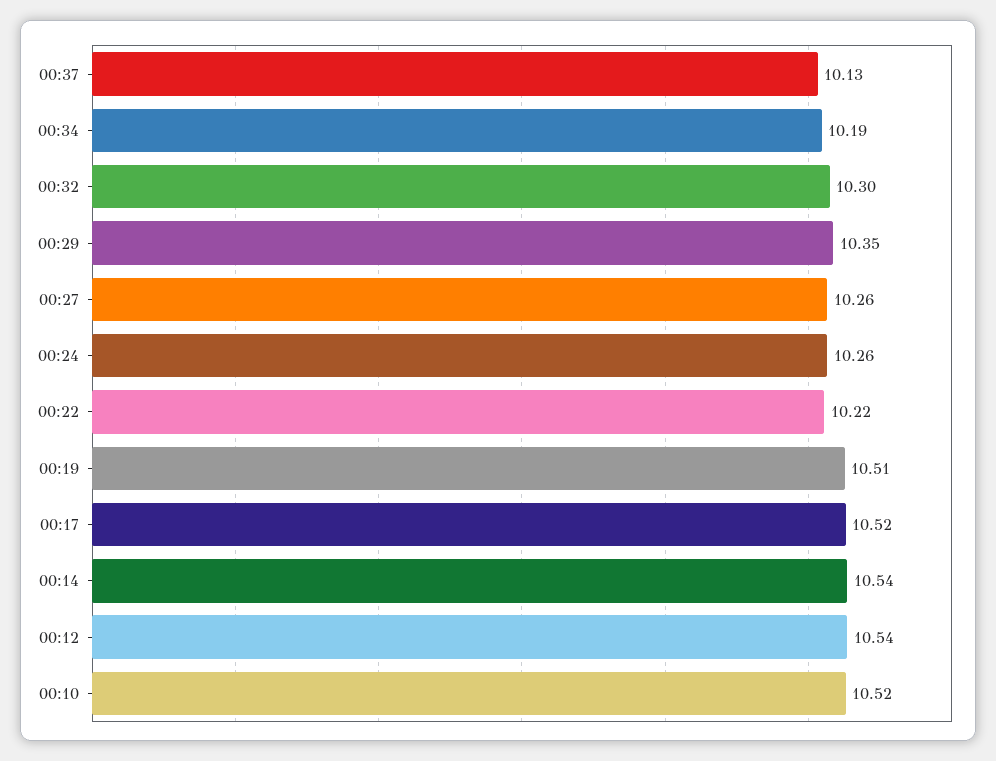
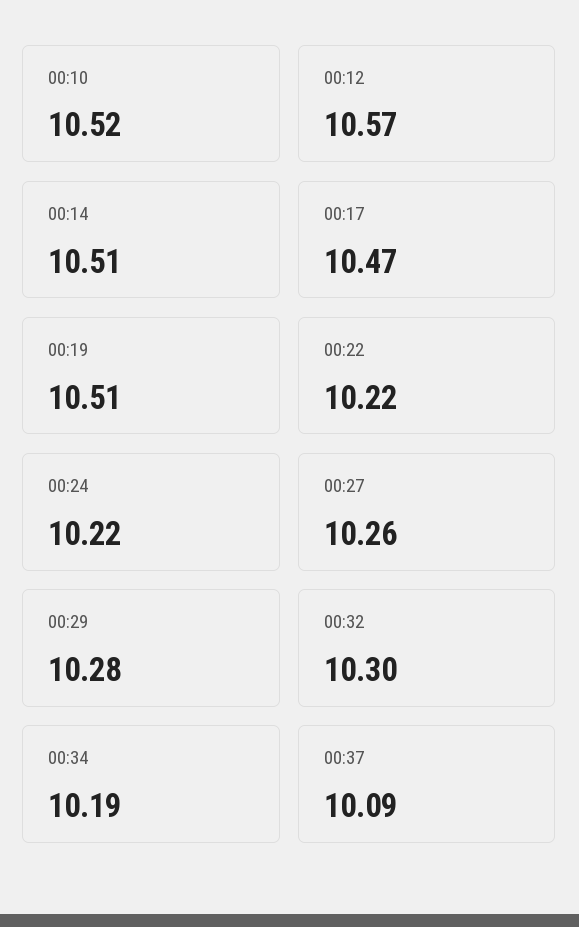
  {
-   "00:37": 10.13,
+   "00:37": 10.09,
    "00:34": 10.19,
    "00:32": 10.3,
-   "00:29": 10.35,
+   "00:29": 10.28,
    "00:27": 10.26,
-   "00:24": 10.26,
+   "00:24": 10.22,
    "00:22": 10.22,
    "00:19": 10.51,
-   "00:17": 10.52,
+   "00:17": 10.47,
-   "00:14": 10.54,
+   "00:14": 10.51,
-   "00:12": 10.54,
+   "00:12": 10.57,
    "00:10": 10.52
  }

